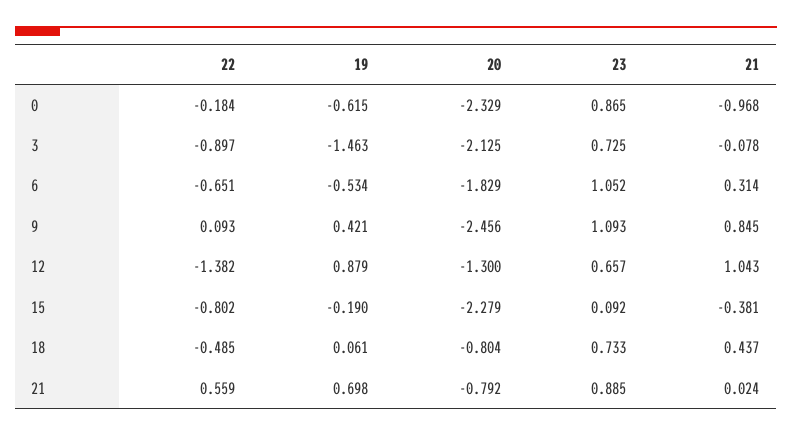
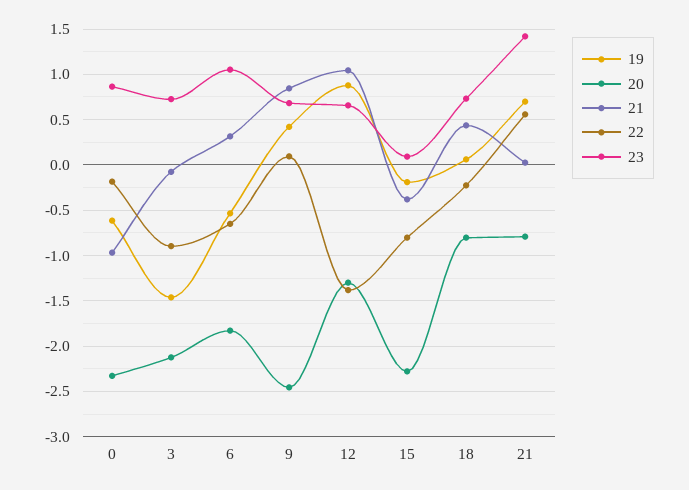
  {
    "22": {
      "0": -0.184,
      "3": -0.897,
      "6": -0.651,
      "9": 0.093,
      "12": -1.382,
      "15": -0.802,
-     "18": -0.485,
+     "18": -0.2,
      "21": 0.559
    },
    "19": {
      "0": -0.615,
      "3": -1.463,
      "6": -0.534,
      "9": 0.421,
      "12": 0.879,
      "15": -0.19,
      "18": 0.061,
      "21": 0.698
    },
    "20": {
      "0": -2.329,
      "3": -2.125,
      "6": -1.829,
      "9": -2.456,
      "12": -1.3,
      "15": -2.279,
      "18": -0.804,
      "21": -0.792
    },
    "23": {
      "0": 0.865,
      "3": 0.725,
      "6": 1.052,
-     "9": 1.093,
+     "9": 0.7,
      "12": 0.657,
      "15": 0.092,
      "18": 0.733,
-     "21": 0.885
+     "21": 1.4
    },
    "21": {
      "0": -0.968,
      "3": -0.078,
      "6": 0.314,
      "9": 0.845,
      "12": 1.043,
      "15": -0.381,
      "18": 0.437,
      "21": 0.024
    }
  }

